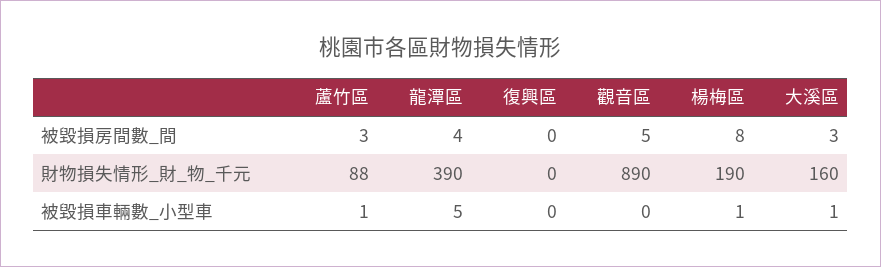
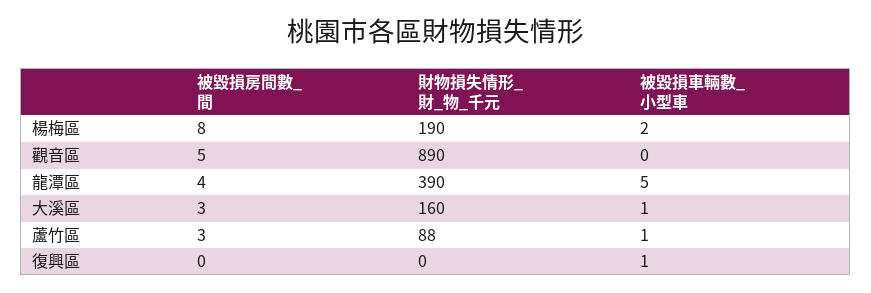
  {
    "蘆竹區": {
      "被毀損房間數_間": 3,
      "財物損失情形_財_物_千元": 88,
      "被毀損車輛數_小型車": 1
    },
    "龍潭區": {
      "被毀損房間數_間": 4,
      "財物損失情形_財_物_千元": 390,
      "被毀損車輛數_小型車": 5
    },
    "復興區": {
      "被毀損房間數_間": 0,
      "財物損失情形_財_物_千元": 0,
-     "被毀損車輛數_小型車": 0
+     "被毀損車輛數_小型車": 1
    },
    "觀音區": {
      "被毀損房間數_間": 5,
      "財物損失情形_財_物_千元": 890,
      "被毀損車輛數_小型車": 0
    },
    "楊梅區": {
      "被毀損房間數_間": 8,
      "財物損失情形_財_物_千元": 190,
-     "被毀損車輛數_小型車": 1
+     "被毀損車輛數_小型車": 2
    },
    "大溪區": {
      "被毀損房間數_間": 3,
      "財物損失情形_財_物_千元": 160,
      "被毀損車輛數_小型車": 1
    }
  }

